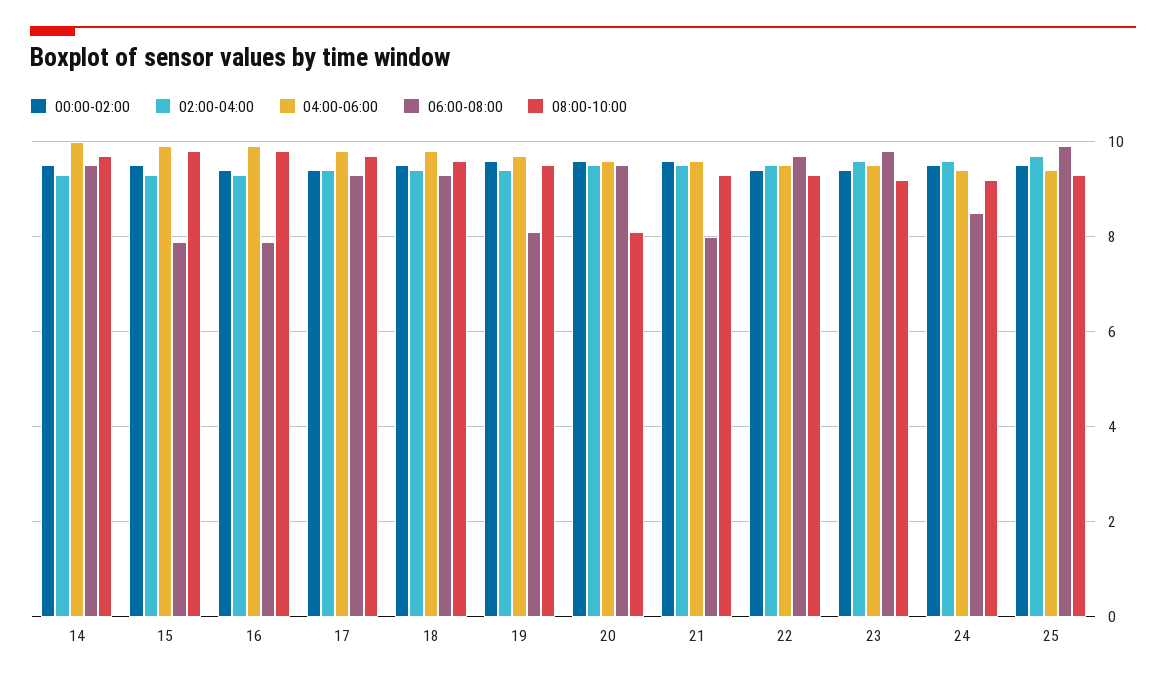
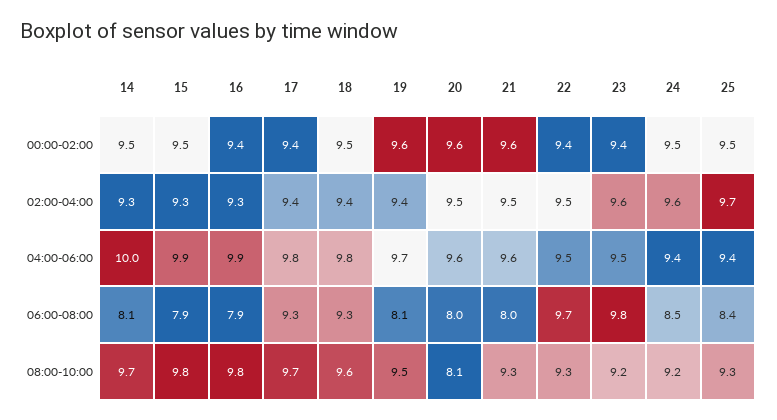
  {
    "00:00-02:00": {
      "14": 9.5,
      "15": 9.5,
      "16": 9.4,
      "17": 9.4,
      "18": 9.5,
      "19": 9.6,
      "20": 9.6,
      "21": 9.6,
      "22": 9.4,
      "23": 9.4,
      "24": 9.5,
      "25": 9.5
    },
    "02:00-04:00": {
      "14": 9.3,
      "15": 9.3,
      "16": 9.3,
      "17": 9.4,
      "18": 9.4,
      "19": 9.4,
      "20": 9.5,
      "21": 9.5,
      "22": 9.5,
      "23": 9.6,
      "24": 9.6,
      "25": 9.7
    },
    "04:00-06:00": {
      "14": 10,
      "15": 9.9,
      "16": 9.9,
      "17": 9.8,
      "18": 9.8,
      "19": 9.7,
      "20": 9.6,
      "21": 9.6,
      "22": 9.5,
      "23": 9.5,
      "24": 9.4,
      "25": 9.4
    },
    "06:00-08:00": {
-     "14": 9.5,
+     "14": 8.1,
      "15": 7.9,
      "16": 7.9,
      "17": 9.3,
      "18": 9.3,
      "19": 8.1,
-     "20": 9.5,
+     "20": 8,
      "21": 8,
      "22": 9.7,
      "23": 9.8,
      "24": 8.5,
-     "25": 10
+     "25": 8.4
    },
    "08:00-10:00": {
      "14": 9.7,
      "15": 9.8,
      "16": 9.8,
      "17": 9.7,
      "18": 9.6,
      "19": 9.5,
      "20": 8.1,
      "21": 9.3,
      "22": 9.3,
      "23": 9.2,
      "24": 9.2,
      "25": 9.3
    }
  }

